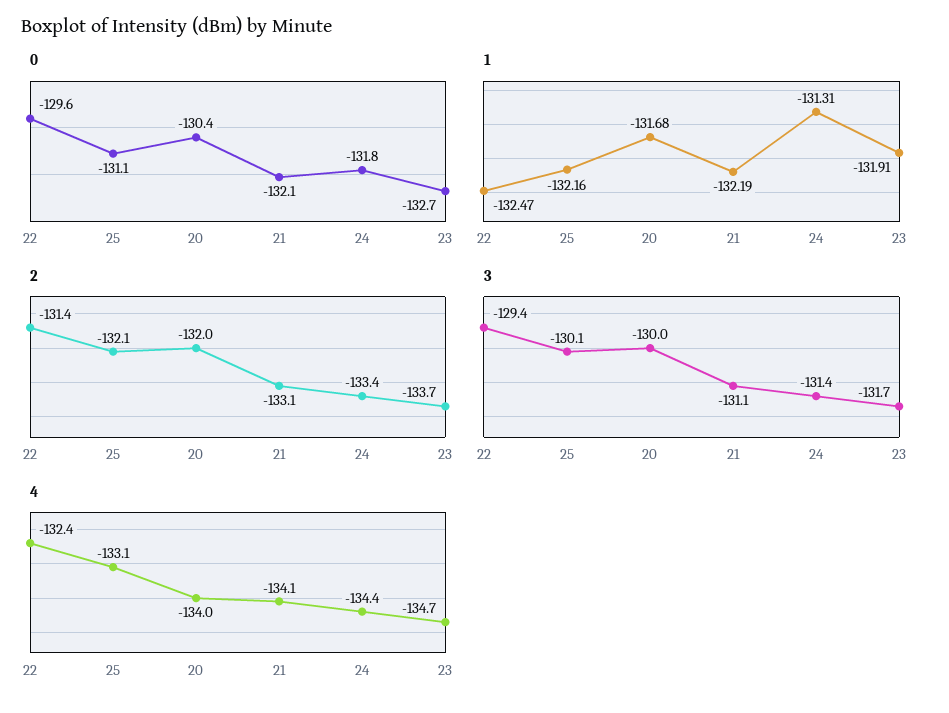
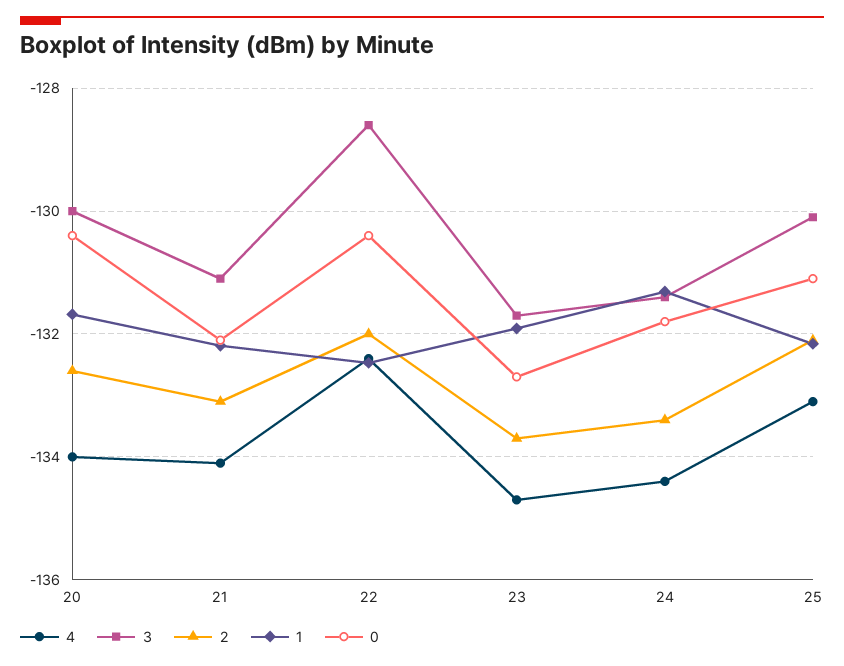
  {
    "0": {
-     "22": -129.6,
+     "22": -130.4,
      "25": -131.1,
      "20": -130.4,
      "21": -132.1,
      "24": -131.8,
      "23": -132.7
    },
    "1": {
      "22": -132.47,
      "25": -132.16,
      "20": -131.68,
      "21": -132.19,
      "24": -131.31,
      "23": -131.91
    },
    "2": {
-     "22": -131.4,
+     "22": -132,
      "25": -132.1,
-     "20": -132,
+     "20": -132.6,
      "21": -133.1,
      "24": -133.4,
      "23": -133.7
    },
    "3": {
-     "22": -129.4,
+     "22": -128.6,
      "25": -130.1,
      "20": -130,
      "21": -131.1,
      "24": -131.4,
      "23": -131.7
    },
    "4": {
      "22": -132.4,
      "25": -133.1,
      "20": -134,
      "21": -134.1,
      "24": -134.4,
      "23": -134.7
    }
  }

